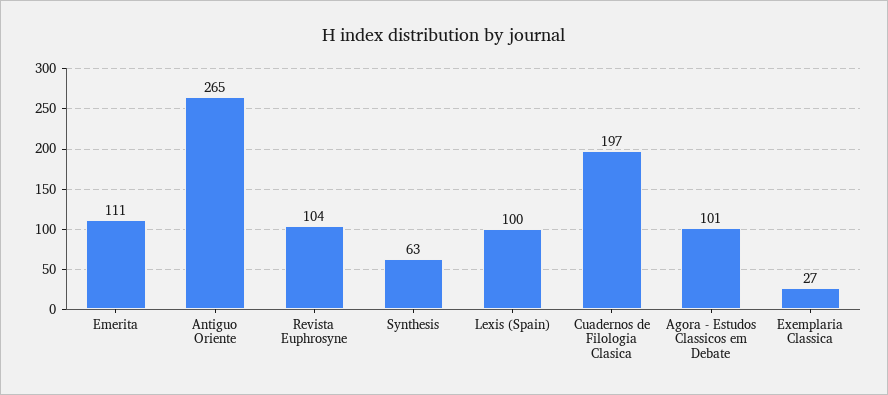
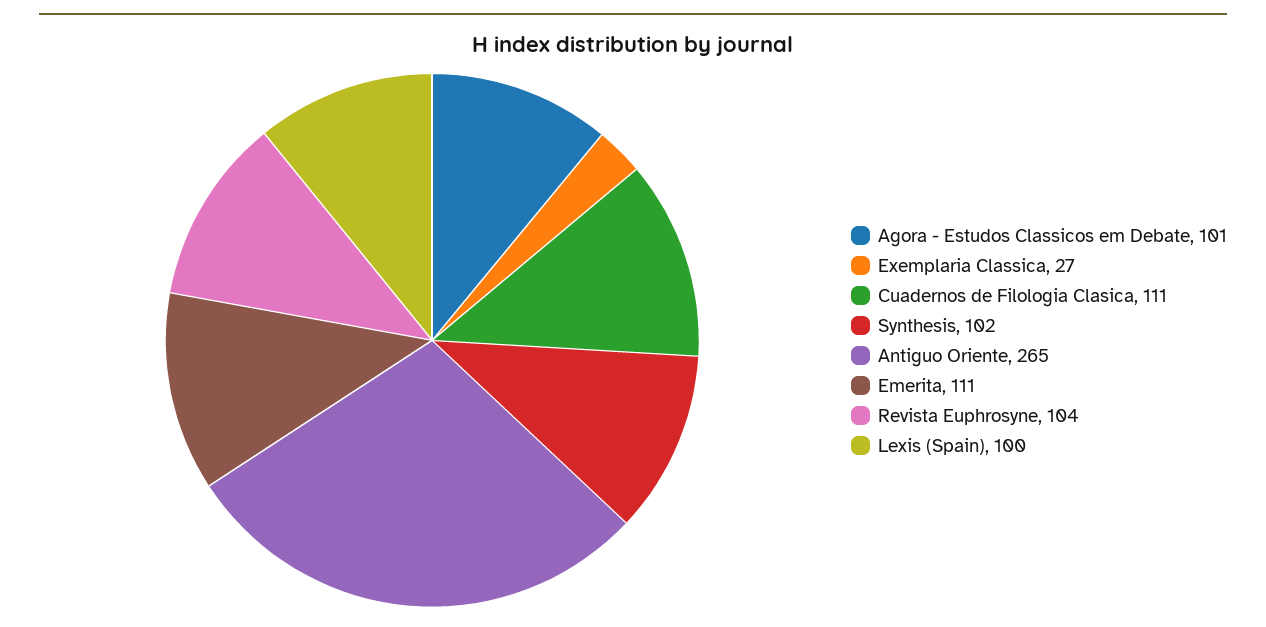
  {
    "Emerita": 111,
    "Antiguo Oriente": 265,
    "Revista Euphrosyne": 104,
-   "Synthesis": 63,
+   "Synthesis": 102,
    "Lexis (Spain)": 100,
-   "Cuadernos de Filologia Clasica": 197,
+   "Cuadernos de Filologia Clasica": 111,
    "Agora - Estudos Classicos em Debate": 101,
    "Exemplaria Classica": 27
  }

